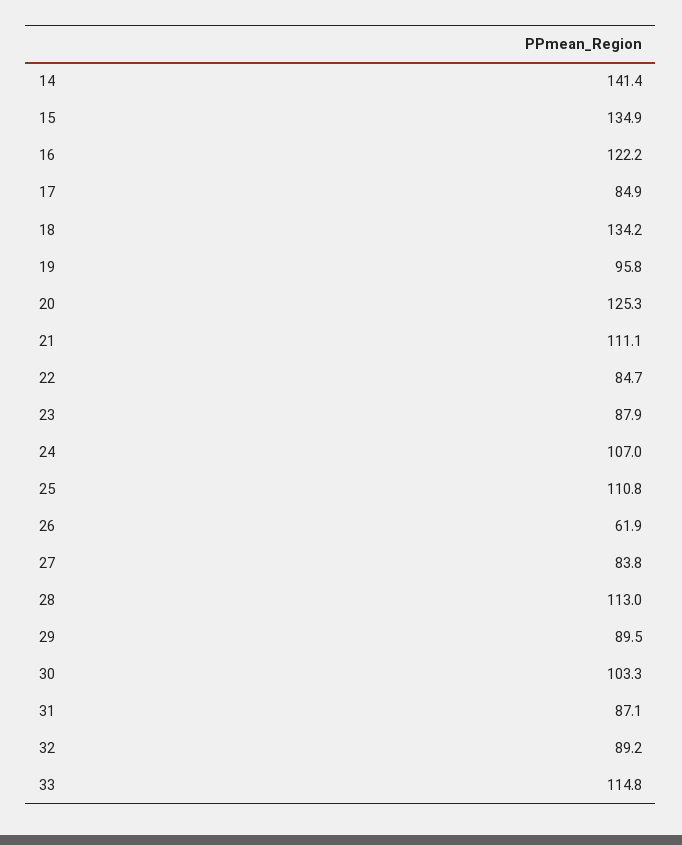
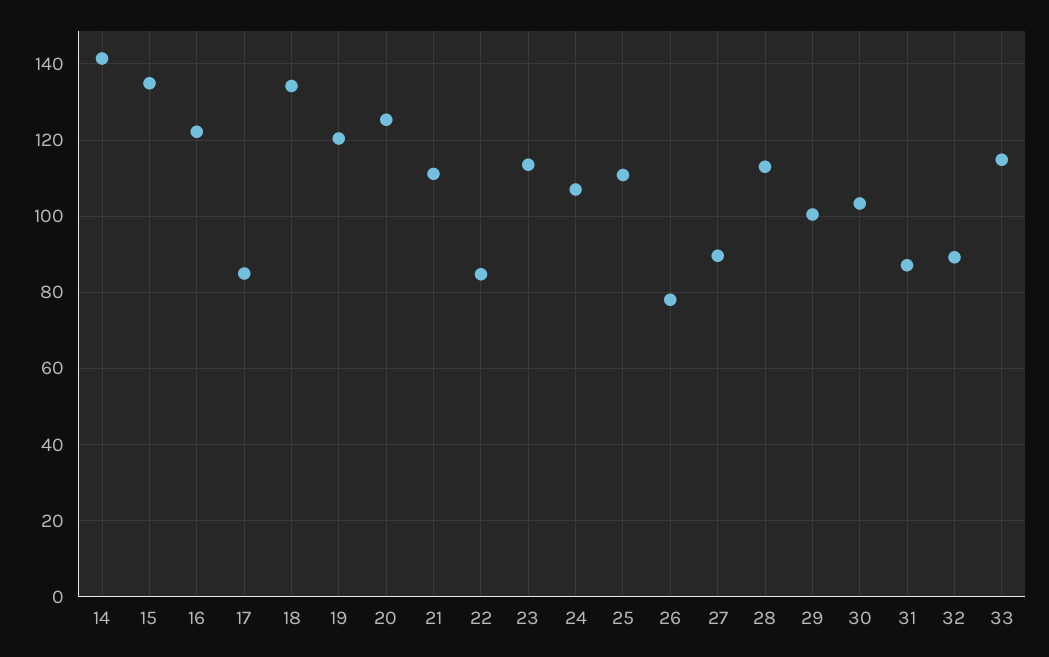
  {
    "14": 141.4,
    "15": 134.9,
    "16": 122.2,
    "17": 84.9,
    "18": 134.2,
-   "19": 95.8,
+   "19": 120,
    "20": 125.3,
    "21": 111.1,
    "22": 84.7,
-   "23": 87.9,
+   "23": 114,
    "24": 107,
    "25": 110.8,
-   "26": 61.9,
+   "26": 78,
-   "27": 83.8,
+   "27": 90,
    "28": 113,
-   "29": 89.5,
+   "29": 100,
    "30": 103.3,
    "31": 87.1,
    "32": 89.2,
    "33": 114.8
  }

